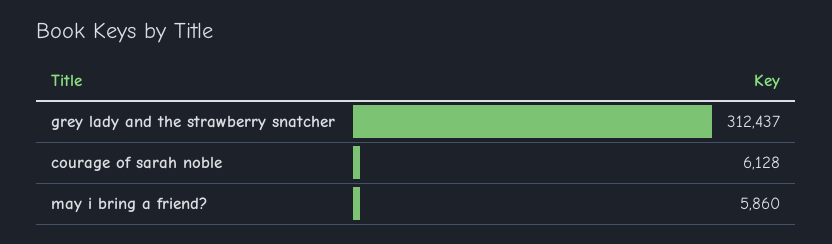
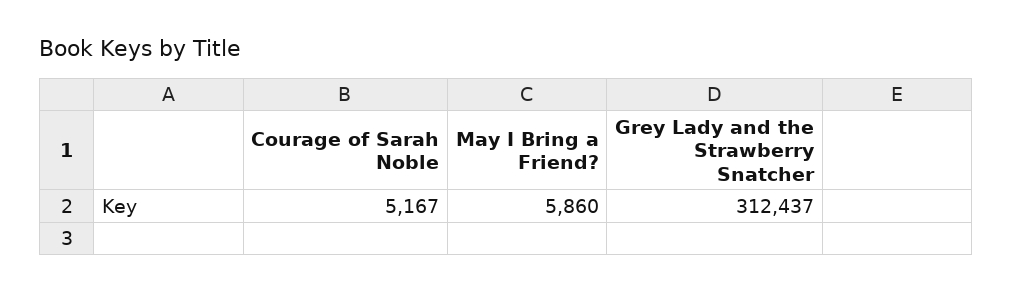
  {
    "grey lady and the strawberry snatcher": 312437,
-   "courage of sarah noble": 6128,
+   "courage of sarah noble": 5167,
    "may i bring a friend?": 5860
  }

